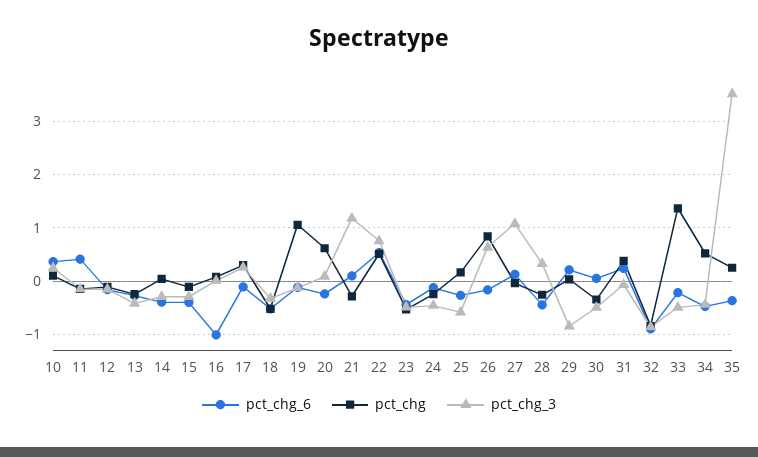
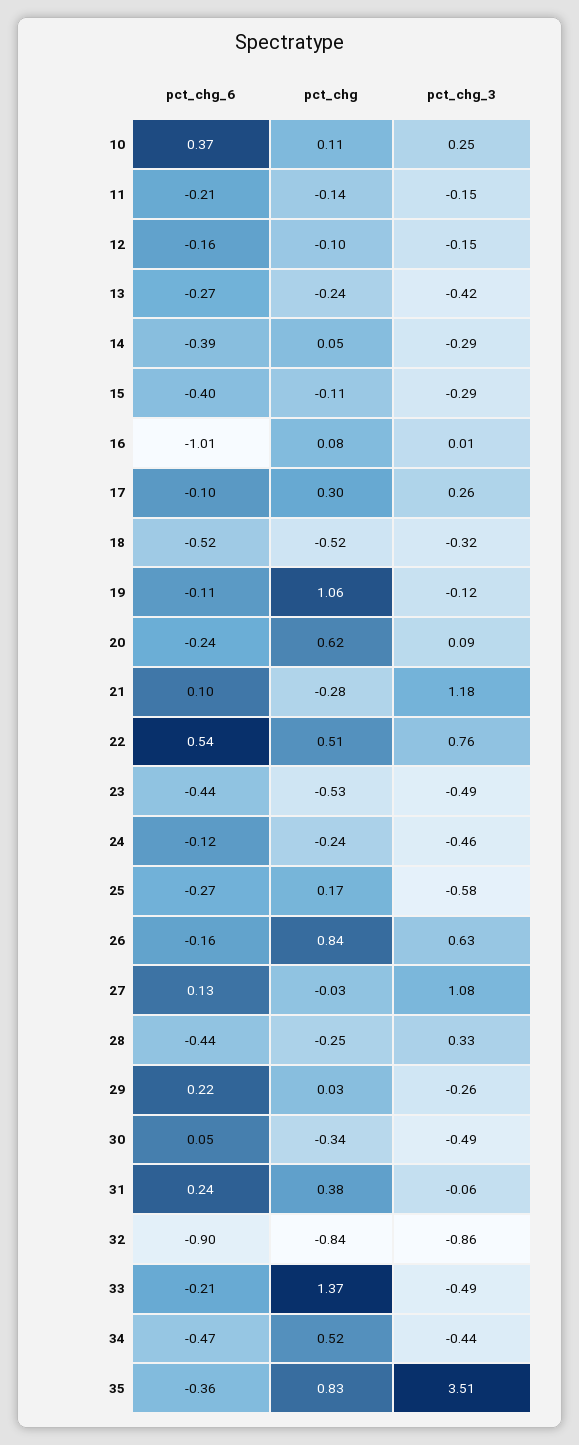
  {
    "pct_chg_6": {
      "10": 0.37,
-     "11": 0.4,
+     "11": -0.21,
      "12": -0.16,
      "13": -0.27,
      "14": -0.39,
      "15": -0.4,
      "16": -1.01,
      "17": -0.1,
      "18": -0.52,
      "19": -0.11,
      "20": -0.24,
      "21": 0.1,
      "22": 0.54,
      "23": -0.44,
      "24": -0.12,
      "25": -0.27,
      "26": -0.16,
      "27": 0.13,
      "28": -0.44,
      "29": 0.22,
      "30": 0.05,
      "31": 0.24,
      "32": -0.9,
      "33": -0.21,
      "34": -0.47,
      "35": -0.36
    },
    "pct_chg": {
      "10": 0.11,
      "11": -0.14,
      "12": -0.1,
      "13": -0.24,
      "14": 0.05,
      "15": -0.11,
      "16": 0.08,
      "17": 0.3,
      "18": -0.52,
      "19": 1.06,
      "20": 0.62,
      "21": -0.28,
      "22": 0.51,
      "23": -0.53,
      "24": -0.24,
      "25": 0.17,
      "26": 0.84,
      "27": -0.03,
      "28": -0.25,
      "29": 0.03,
      "30": -0.34,
      "31": 0.38,
      "32": -0.84,
      "33": 1.37,
      "34": 0.52,
-     "35": 0.2
+     "35": 0.83
    },
    "pct_chg_3": {
      "10": 0.25,
      "11": -0.15,
      "12": -0.15,
      "13": -0.42,
      "14": -0.29,
      "15": -0.29,
      "16": 0.01,
      "17": 0.26,
      "18": -0.32,
      "19": -0.12,
      "20": 0.09,
      "21": 1.18,
      "22": 0.76,
      "23": -0.49,
      "24": -0.46,
      "25": -0.58,
      "26": 0.63,
      "27": 1.08,
      "28": 0.33,
-     "29": -0.8,
+     "29": -0.26,
      "30": -0.49,
      "31": -0.06,
      "32": -0.86,
      "33": -0.49,
      "34": -0.44,
      "35": 3.51
    }
  }

